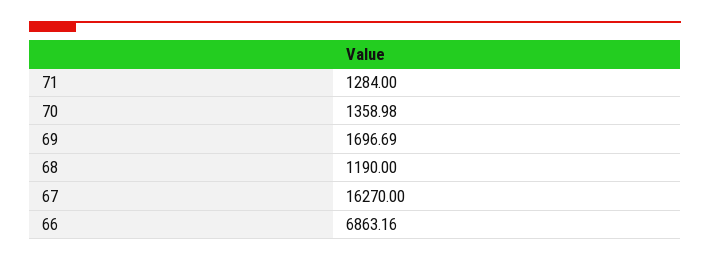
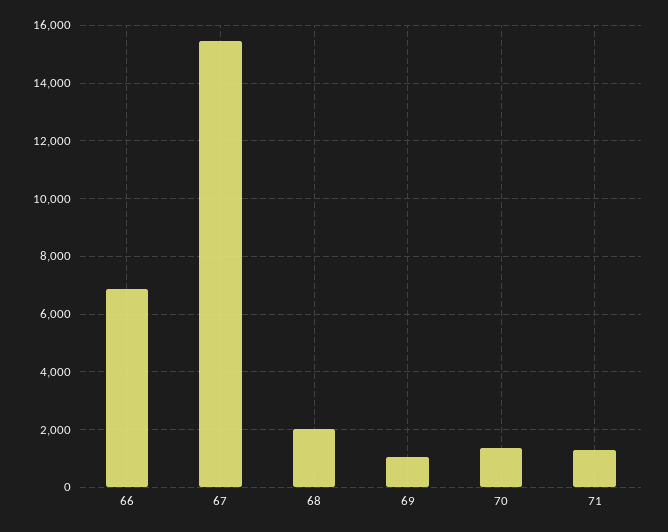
  {
    "71": 1284,
    "70": 1358.98,
-   "69": 1696.69,
+   "69": 1000,
-   "68": 1190,
+   "68": 2000,
-   "67": 16270,
+   "67": 15500,
    "66": 6863.16
  }

